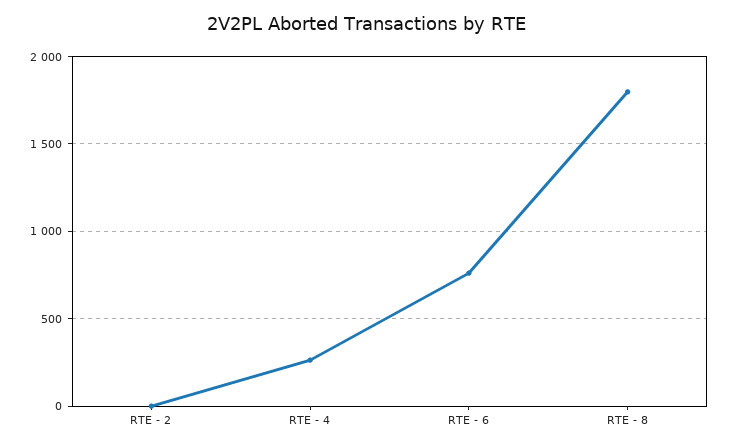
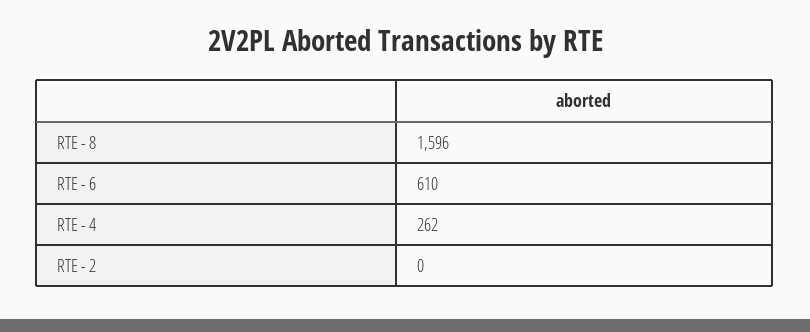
  {
    "RTE - 2": 0,
    "RTE - 4": 262,
-   "RTE - 6": 750,
+   "RTE - 6": 610,
-   "RTE - 8": 1800
+   "RTE - 8": 1596
  }

